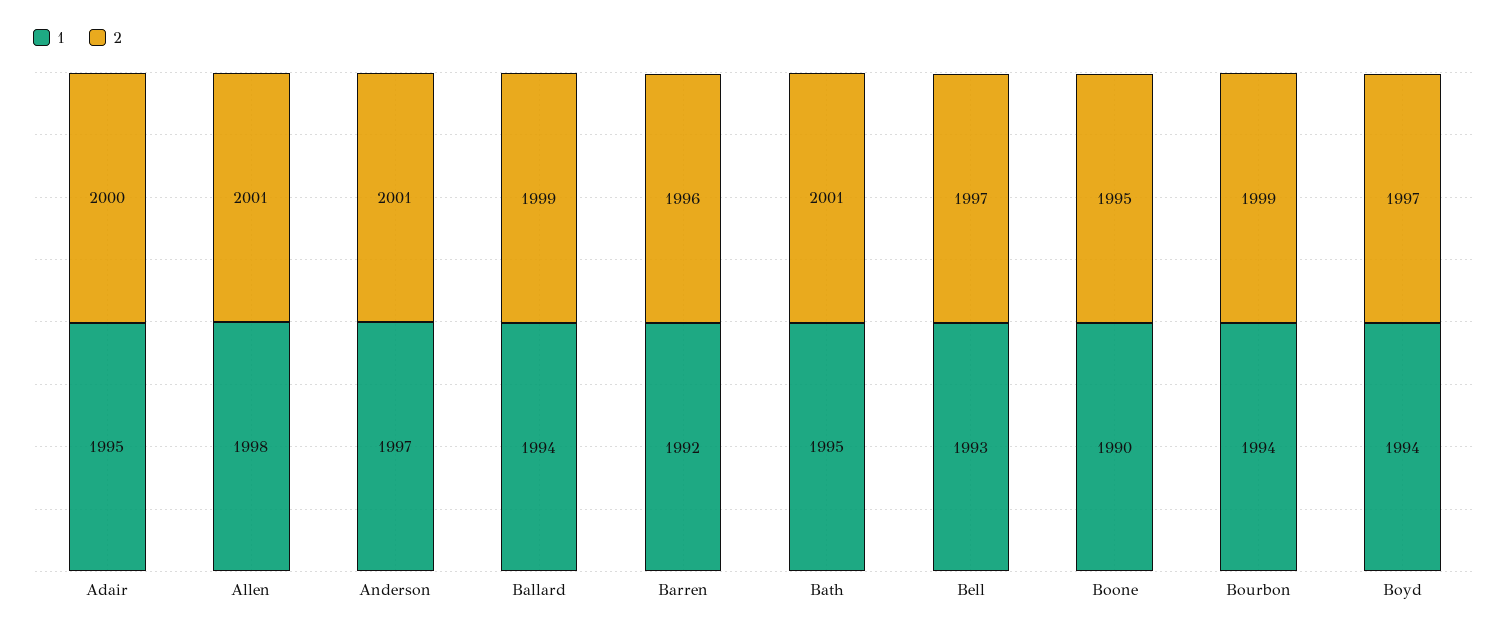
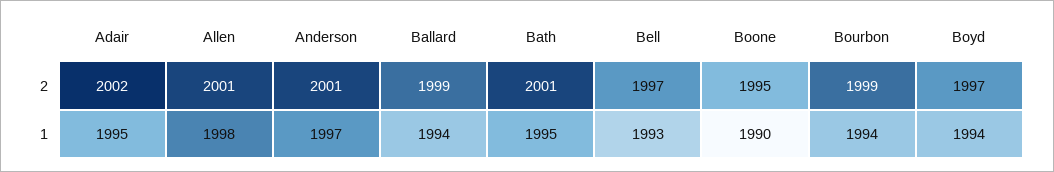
  {
    "1": {
      "Adair": 1995,
      "Allen": 1998,
      "Anderson": 1997,
      "Ballard": 1994,
-     "Barren": 1992,
      "Bath": 1995,
      "Bell": 1993,
      "Boone": 1990,
      "Bourbon": 1994,
      "Boyd": 1994
    },
    "2": {
-     "Adair": 2000,
+     "Adair": 2002,
      "Allen": 2001,
      "Anderson": 2001,
      "Ballard": 1999,
-     "Barren": 1996,
      "Bath": 2001,
      "Bell": 1997,
      "Boone": 1995,
      "Bourbon": 1999,
      "Boyd": 1997
    }
  }

